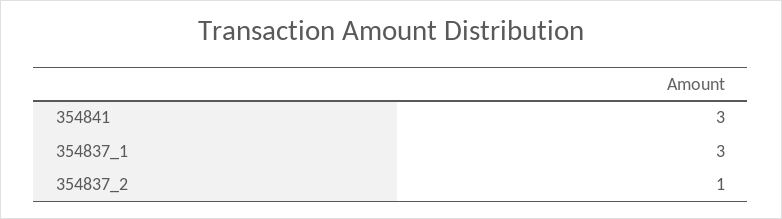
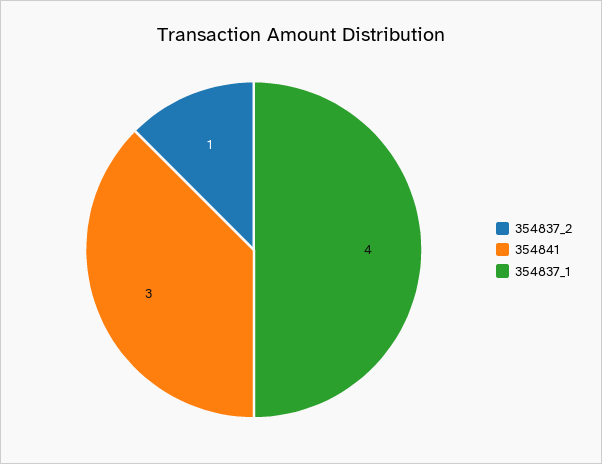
  {
    "354841": 3,
-   "354837_1": 3,
+   "354837_1": 4,
    "354837_2": 1
  }

